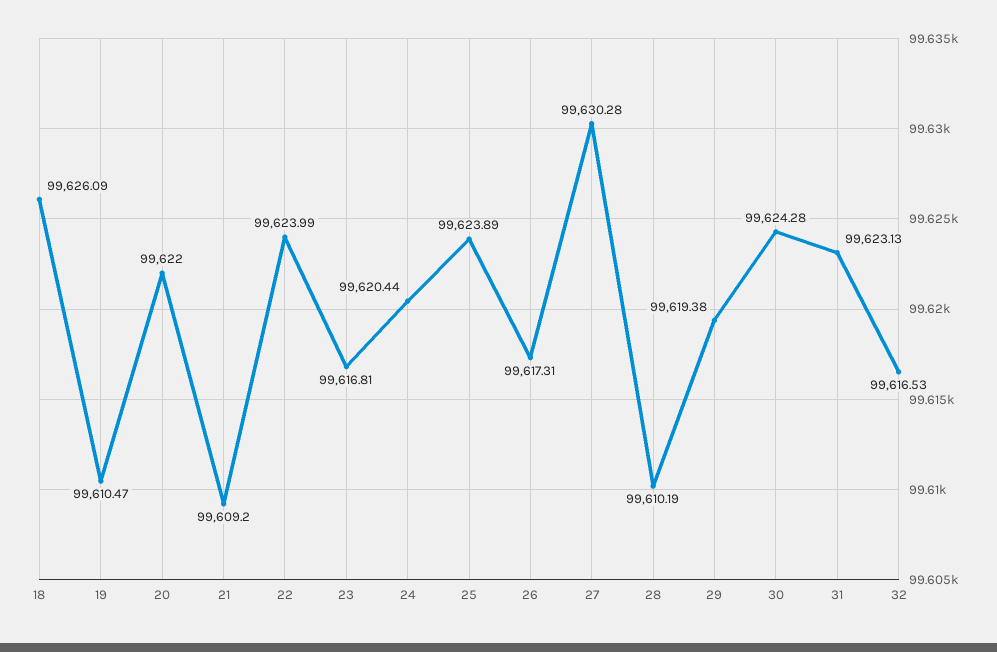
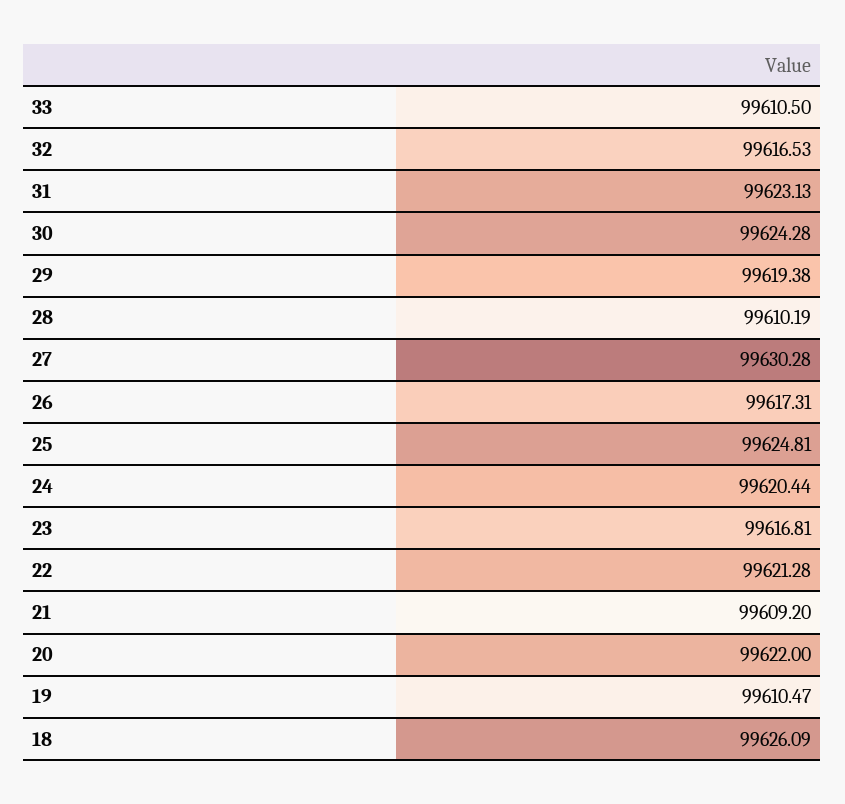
  {
    "18": 99626.09,
    "19": 99610.47,
    "20": 99622,
    "21": 99609.2,
-   "22": 99623.99,
+   "22": 99621.28,
    "23": 99616.81,
    "24": 99620.44,
-   "25": 99623.89,
+   "25": 99624.81,
    "26": 99617.31,
    "27": 99630.28,
    "28": 99610.19,
    "29": 99619.38,
    "30": 99624.28,
    "31": 99623.13,
-   "32": 99616.53
+   "32": 99616.53,
+   "33": 99610.5
  }

